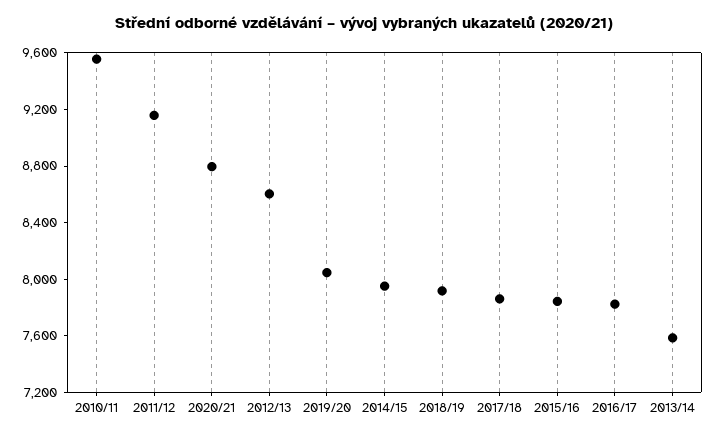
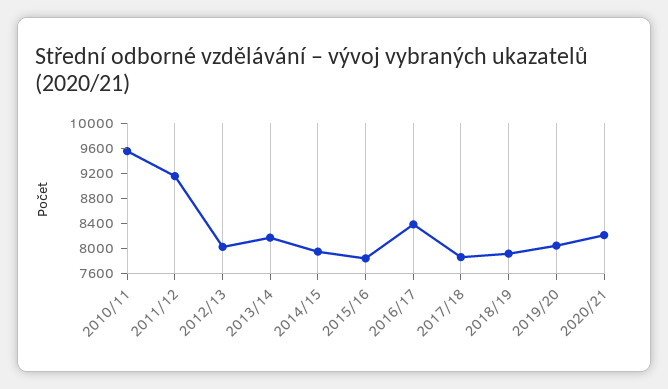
  {
    "2010/11": 9600,
    "2011/12": 9200,
-   "2020/21": 8800,
+   "2020/21": 8200,
-   "2012/13": 8600,
+   "2012/13": 8000,
    "2019/20": 8000,
    "2014/15": 8000,
    "2018/19": 7900,
    "2017/18": 7900,
    "2015/16": 7800,
-   "2016/17": 7800,
+   "2016/17": 8400,
-   "2013/14": 7600
+   "2013/14": 8200
  }

